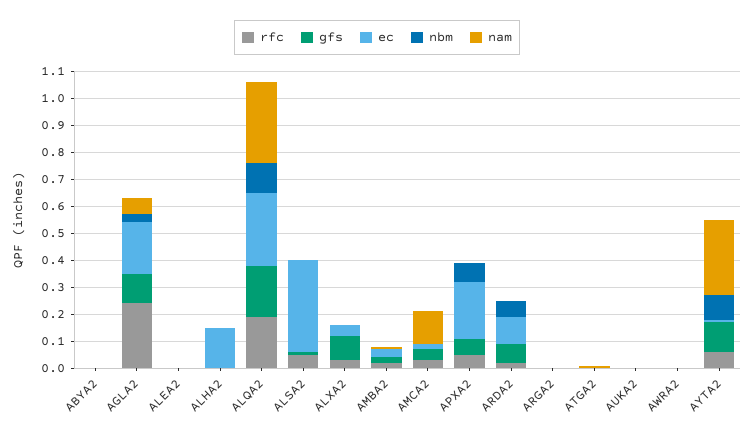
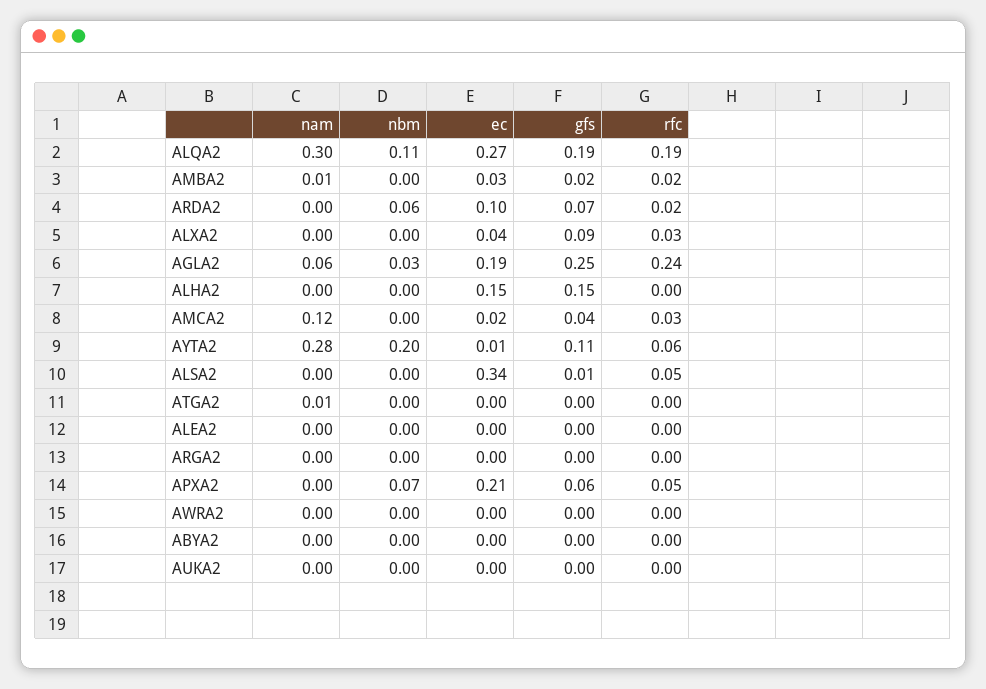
  {
    "rfc": {
      "ABYA2": 0,
      "AGLA2": 0.24,
      "ALEA2": 0,
      "ALHA2": 0,
      "ALQA2": 0.19,
      "ALSA2": 0.05,
      "ALXA2": 0.03,
      "AMBA2": 0.02,
      "AMCA2": 0.03,
      "APXA2": 0.05,
      "ARDA2": 0.02,
      "ARGA2": 0,
      "ATGA2": 0,
      "AUKA2": 0,
      "AWRA2": 0,
      "AYTA2": 0.06
    },
    "gfs": {
      "ABYA2": 0,
-     "AGLA2": 0.1,
+     "AGLA2": 0.25,
      "ALEA2": 0,
-     "ALHA2": 0,
+     "ALHA2": 0.15,
      "ALQA2": 0.19,
      "ALSA2": 0.01,
      "ALXA2": 0.09,
      "AMBA2": 0.02,
      "AMCA2": 0.04,
      "APXA2": 0.06,
      "ARDA2": 0.07,
      "ARGA2": 0,
      "ATGA2": 0,
      "AUKA2": 0,
      "AWRA2": 0,
      "AYTA2": 0.11
    },
    "ec": {
      "ABYA2": 0,
      "AGLA2": 0.19,
      "ALEA2": 0,
      "ALHA2": 0.15,
      "ALQA2": 0.27,
      "ALSA2": 0.34,
      "ALXA2": 0.04,
      "AMBA2": 0.03,
      "AMCA2": 0.02,
      "APXA2": 0.21,
      "ARDA2": 0.1,
      "ARGA2": 0,
      "ATGA2": 0,
      "AUKA2": 0,
      "AWRA2": 0,
      "AYTA2": 0.01
    },
    "nbm": {
      "ABYA2": 0,
      "AGLA2": 0.03,
      "ALEA2": 0,
      "ALHA2": 0,
      "ALQA2": 0.11,
      "ALSA2": 0,
      "ALXA2": 0,
      "AMBA2": 0,
      "AMCA2": 0,
      "APXA2": 0.07,
      "ARDA2": 0.06,
      "ARGA2": 0,
      "ATGA2": 0,
      "AUKA2": 0,
      "AWRA2": 0,
-     "AYTA2": 0.1
+     "AYTA2": 0.2
    },
    "nam": {
      "ABYA2": 0,
      "AGLA2": 0.06,
      "ALEA2": 0,
      "ALHA2": 0,
      "ALQA2": 0.3,
      "ALSA2": 0,
      "ALXA2": 0,
      "AMBA2": 0.01,
      "AMCA2": 0.12,
      "APXA2": 0,
      "ARDA2": 0,
      "ARGA2": 0,
      "ATGA2": 0.01,
      "AUKA2": 0,
      "AWRA2": 0,
      "AYTA2": 0.28
    }
  }

